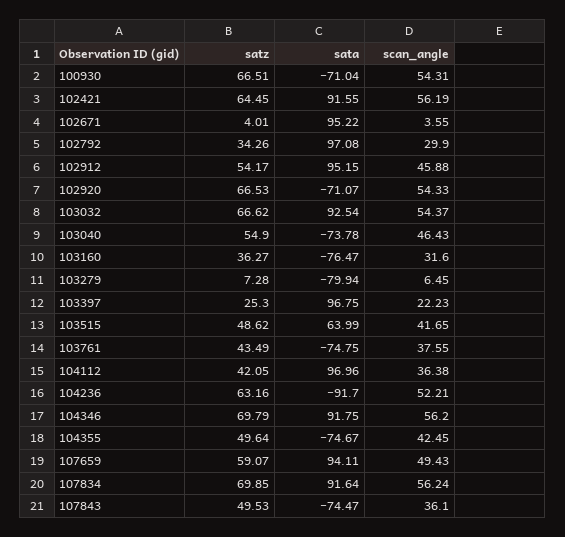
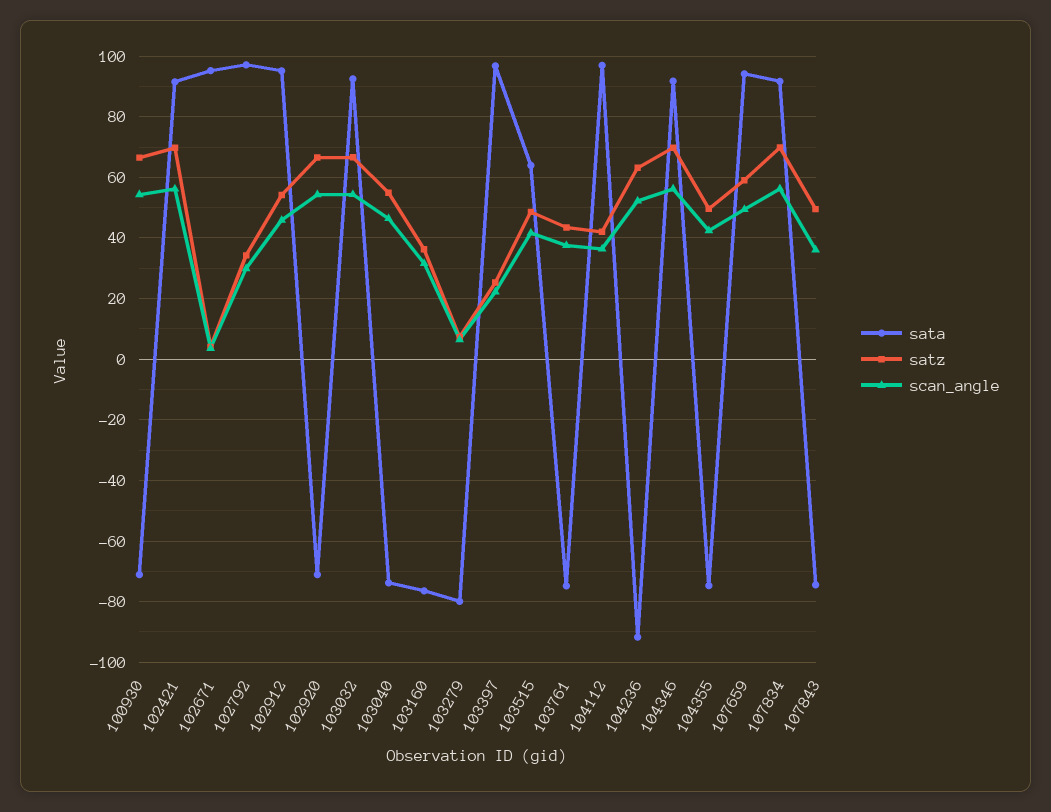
  {
    "satz": {
      "100930": 66.51,
-     "102421": 64.45,
+     "102421": 70,
      "102671": 4.01,
      "102792": 34.26,
      "102912": 54.17,
      "102920": 66.53,
      "103032": 66.62,
      "103040": 54.9,
      "103160": 36.27,
      "103279": 7.28,
      "103397": 25.3,
      "103515": 48.62,
      "103761": 43.49,
      "104112": 42.05,
      "104236": 63.16,
      "104346": 69.79,
      "104355": 49.64,
      "107659": 59.07,
      "107834": 69.85,
      "107843": 49.53
    },
    "sata": {
      "100930": -71.04,
      "102421": 91.55,
      "102671": 95.22,
      "102792": 97.08,
      "102912": 95.15,
      "102920": -71.07,
      "103032": 92.54,
      "103040": -73.78,
      "103160": -76.47,
      "103279": -79.94,
      "103397": 96.75,
      "103515": 63.99,
      "103761": -74.75,
      "104112": 96.96,
      "104236": -91.7,
      "104346": 91.75,
      "104355": -74.67,
      "107659": 94.11,
      "107834": 91.64,
      "107843": -74.47
    },
    "scan_angle": {
      "100930": 54.31,
      "102421": 56.19,
      "102671": 3.55,
      "102792": 29.9,
      "102912": 45.88,
      "102920": 54.33,
      "103032": 54.37,
      "103040": 46.43,
      "103160": 31.6,
      "103279": 6.45,
      "103397": 22.23,
      "103515": 41.65,
      "103761": 37.55,
      "104112": 36.38,
      "104236": 52.21,
      "104346": 56.2,
      "104355": 42.45,
      "107659": 49.43,
      "107834": 56.24,
      "107843": 36.1
    }
  }

